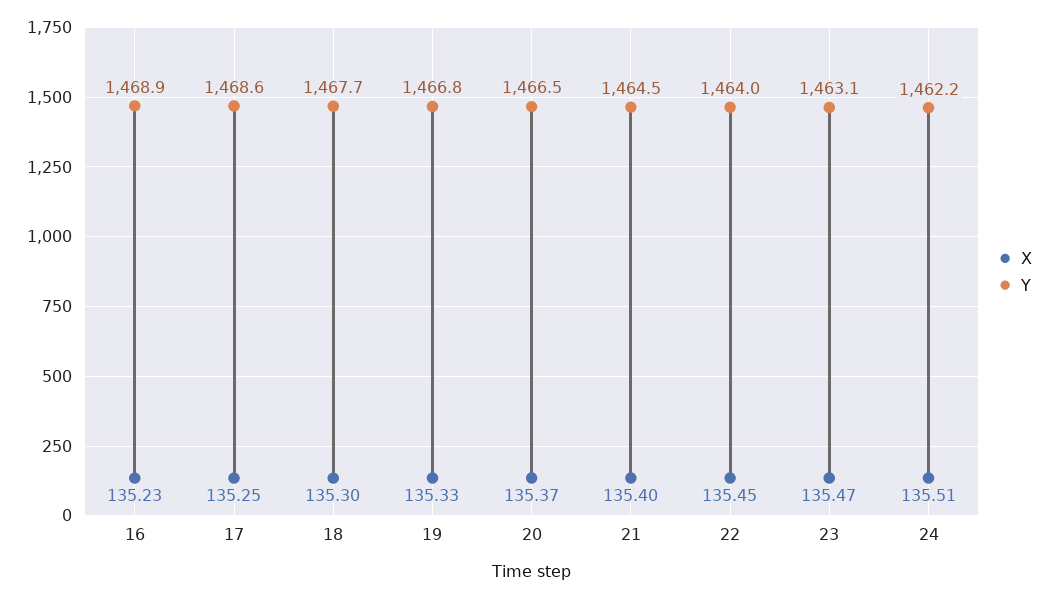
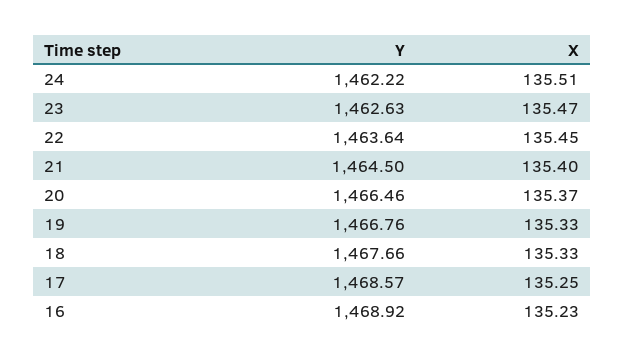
  {
    "X": {
      "16": 135.23,
      "17": 135.25,
-     "18": 135.3,
+     "18": 135.33,
      "19": 135.33,
      "20": 135.37,
      "21": 135.4,
      "22": 135.45,
      "23": 135.47,
      "24": 135.51
    },
    "Y": {
      "16": 1468.92,
      "17": 1468.57,
      "18": 1467.66,
      "19": 1466.76,
      "20": 1466.46,
      "21": 1464.5,
-     "22": 1464,
+     "22": 1463.64,
-     "23": 1463.1,
+     "23": 1462.63,
      "24": 1462.22
    }
  }

